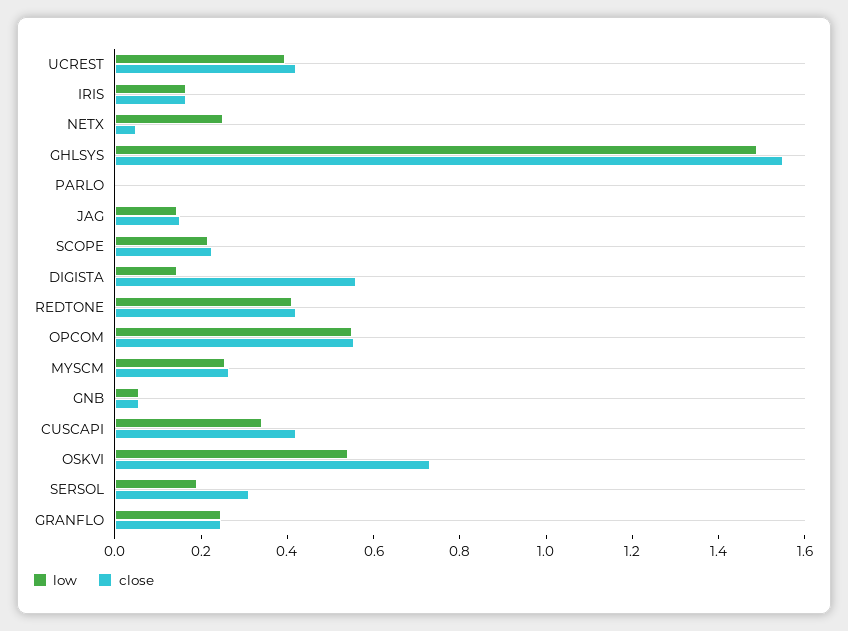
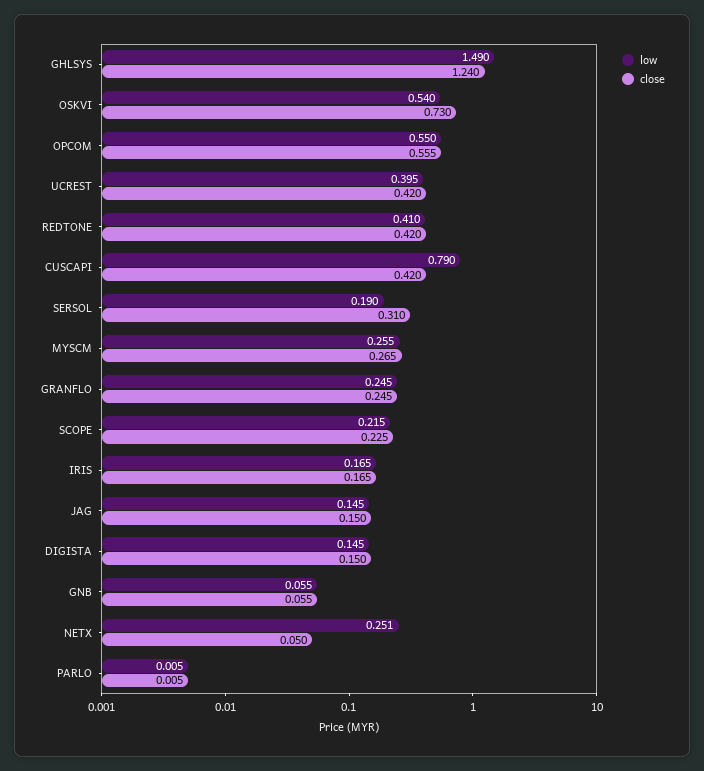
  {
    "low": {
      "UCREST": 0.395,
      "IRIS": 0.165,
      "NETX": 0.251,
      "GHLSYS": 1.49,
      "PARLO": 0.005,
      "JAG": 0.145,
      "SCOPE": 0.215,
      "DIGISTA": 0.145,
      "REDTONE": 0.41,
      "OPCOM": 0.55,
      "MYSCM": 0.255,
      "GNB": 0.055,
-     "CUSCAPI": 0.35,
+     "CUSCAPI": 0.79,
      "OSKVI": 0.54,
      "SERSOL": 0.19,
      "GRANFLO": 0.245
    },
    "close": {
      "UCREST": 0.42,
      "IRIS": 0.165,
      "NETX": 0.05,
-     "GHLSYS": 1.55,
+     "GHLSYS": 1.24,
      "PARLO": 0.005,
      "JAG": 0.15,
      "SCOPE": 0.225,
-     "DIGISTA": 0.55,
+     "DIGISTA": 0.15,
      "REDTONE": 0.42,
      "OPCOM": 0.555,
      "MYSCM": 0.265,
      "GNB": 0.055,
      "CUSCAPI": 0.42,
      "OSKVI": 0.73,
      "SERSOL": 0.31,
      "GRANFLO": 0.245
    }
  }

